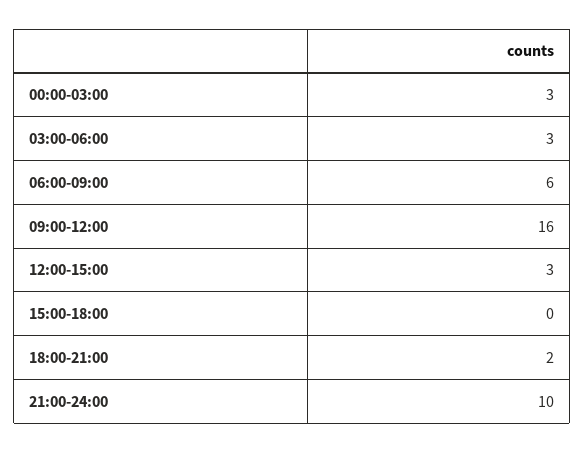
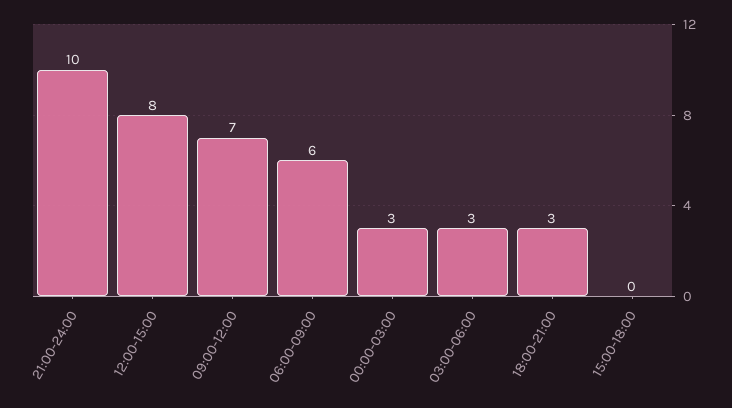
  {
    "00:00-03:00": 3,
    "03:00-06:00": 3,
    "06:00-09:00": 6,
-   "09:00-12:00": 16,
+   "09:00-12:00": 7,
-   "12:00-15:00": 3,
+   "12:00-15:00": 8,
    "15:00-18:00": 0,
-   "18:00-21:00": 2,
+   "18:00-21:00": 3,
    "21:00-24:00": 10
  }

